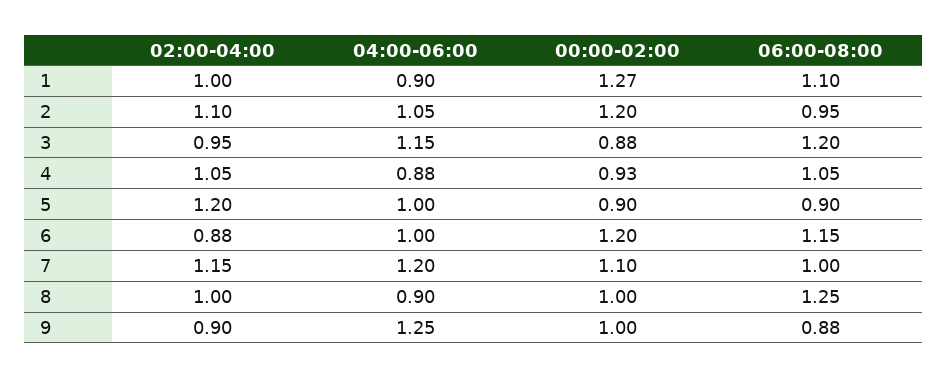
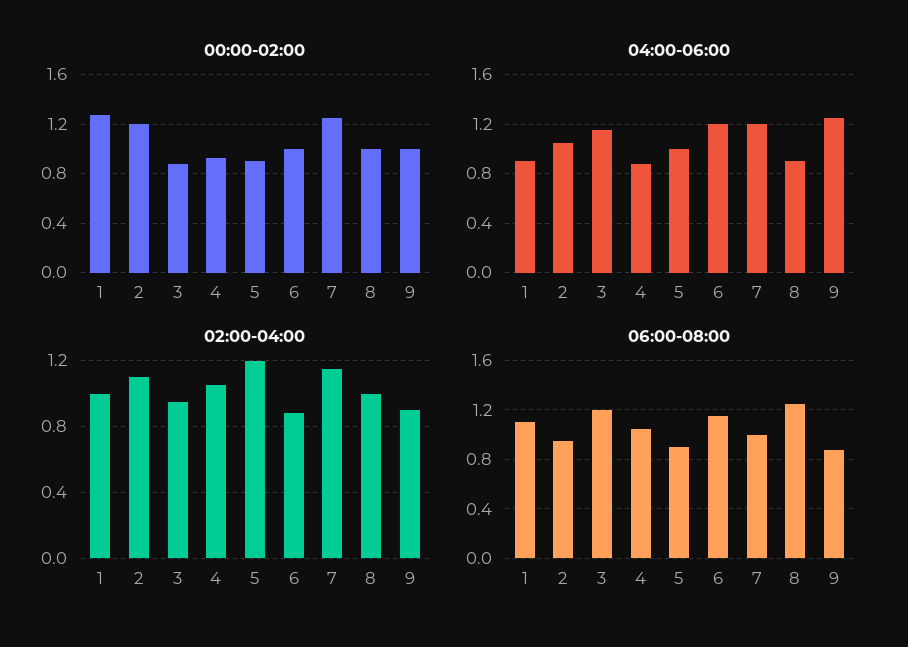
  {
    "02:00-04:00": {
      "1": 1,
      "2": 1.1,
      "3": 0.95,
      "4": 1.05,
      "5": 1.2,
      "6": 0.88,
      "7": 1.15,
      "8": 1,
      "9": 0.9
    },
    "04:00-06:00": {
      "1": 0.9,
      "2": 1.05,
      "3": 1.15,
      "4": 0.88,
      "5": 1,
-     "6": 1,
+     "6": 1.2,
      "7": 1.2,
      "8": 0.9,
      "9": 1.25
    },
    "00:00-02:00": {
      "1": 1.27,
      "2": 1.2,
      "3": 0.88,
      "4": 0.93,
      "5": 0.9,
-     "6": 1.2,
+     "6": 1,
-     "7": 1.1,
+     "7": 1.25,
      "8": 1,
      "9": 1
    },
    "06:00-08:00": {
      "1": 1.1,
      "2": 0.95,
      "3": 1.2,
      "4": 1.05,
      "5": 0.9,
      "6": 1.15,
      "7": 1,
      "8": 1.25,
      "9": 0.88
    }
  }

